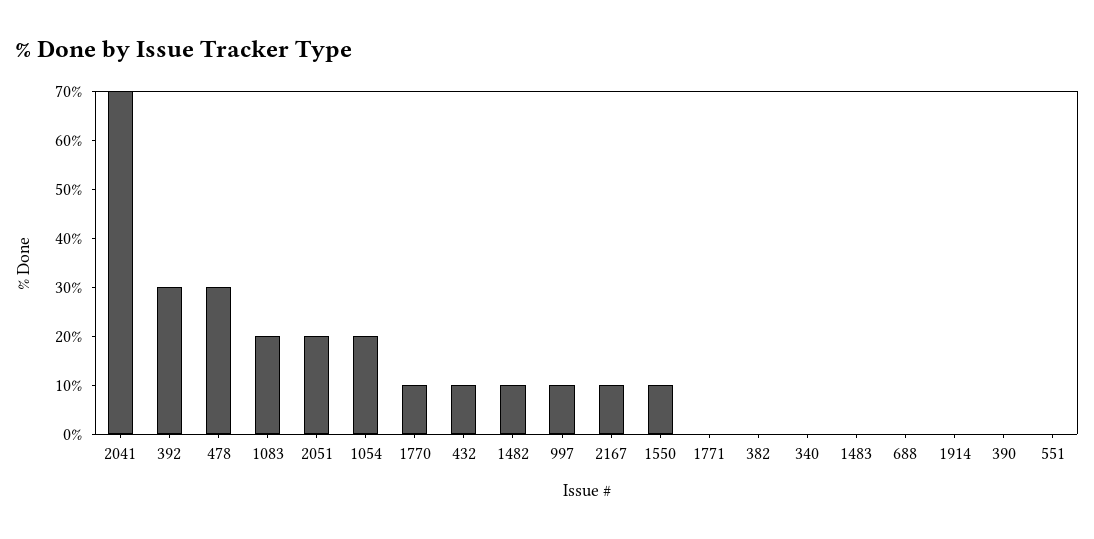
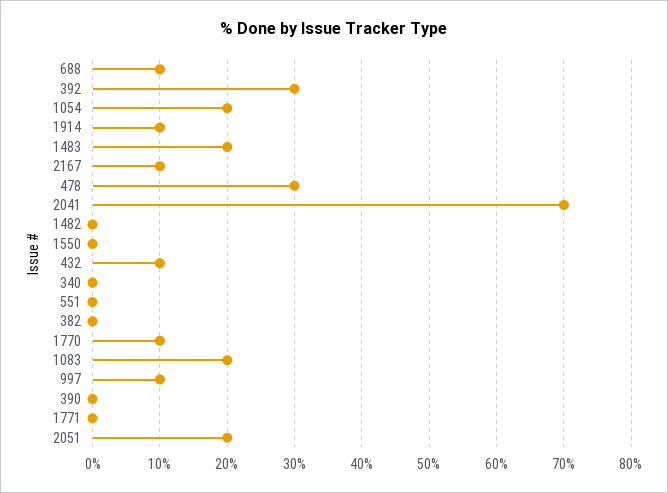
  {
    "2041": 70,
    "392": 30,
    "478": 30,
    "1083": 20,
    "2051": 20,
    "1054": 20,
    "1770": 10,
    "432": 10,
-   "1482": 10,
+   "1482": 0,
    "997": 10,
    "2167": 10,
-   "1550": 10,
+   "1550": 0,
    "1771": 0,
    "382": 0,
    "340": 0,
-   "1483": 0,
+   "1483": 20,
-   "688": 0,
+   "688": 10,
-   "1914": 0,
+   "1914": 10,
    "390": 0,
    "551": 0
  }

